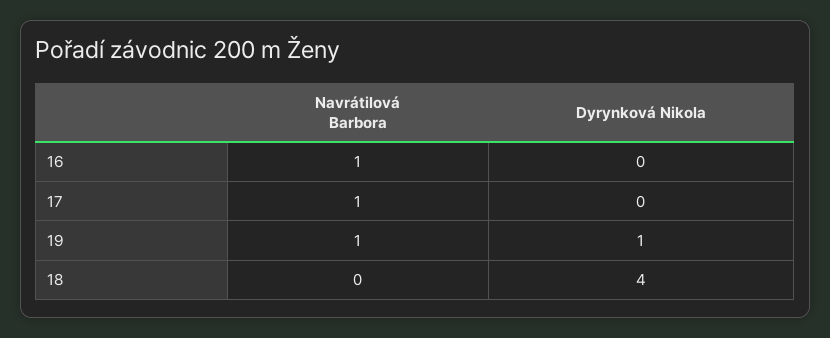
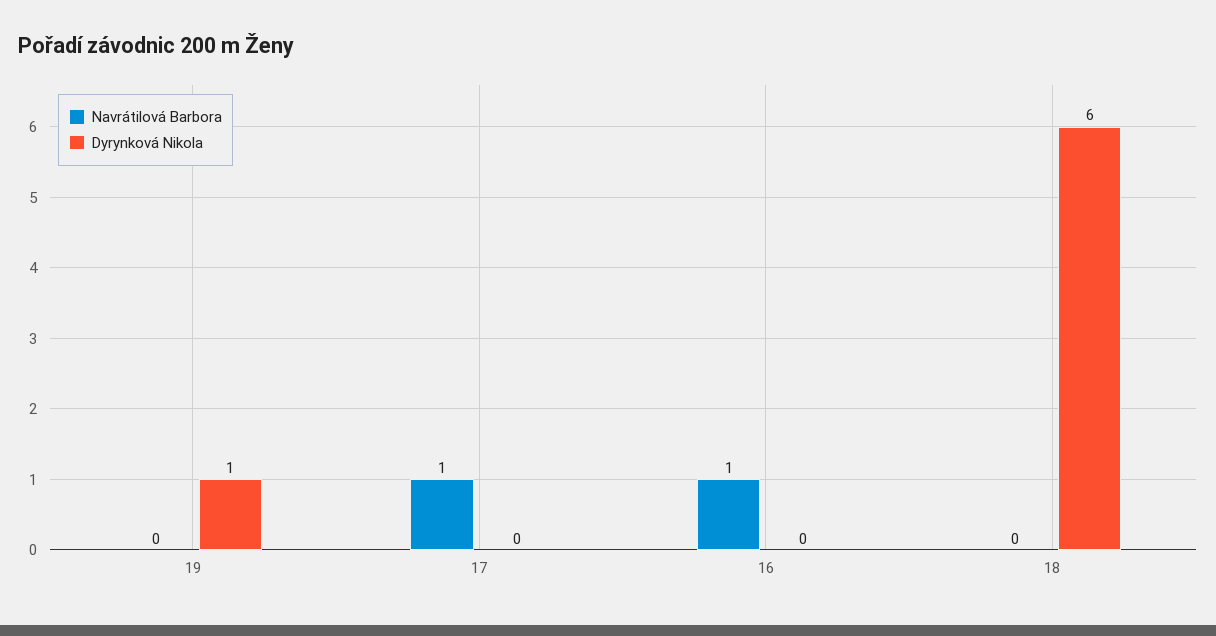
  {
    "Navrátilová Barbora": {
      "16": 1,
      "17": 1,
-     "19": 1,
+     "19": 0,
      "18": 0
    },
    "Dyrynková Nikola": {
      "16": 0,
      "17": 0,
      "19": 1,
-     "18": 4
+     "18": 6
    }
  }

